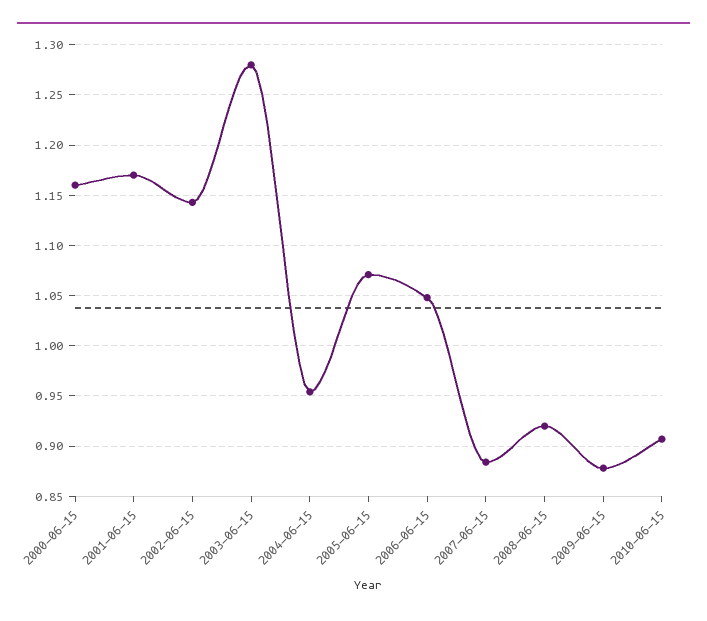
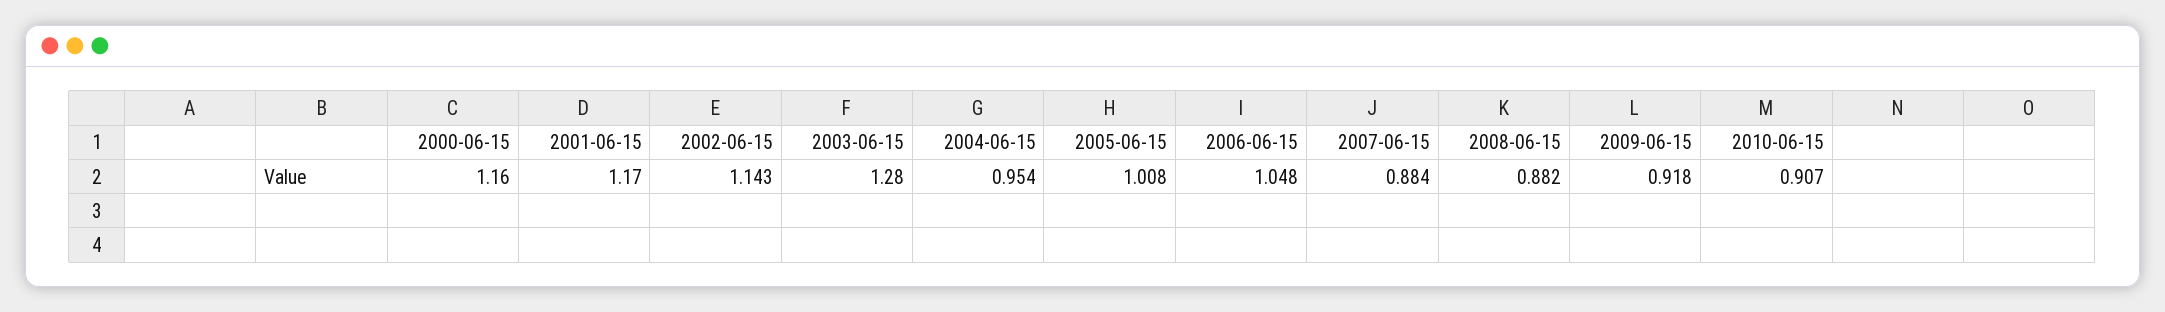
  {
    "2000-06-15": 1.16,
    "2001-06-15": 1.17,
    "2002-06-15": 1.143,
    "2003-06-15": 1.28,
    "2004-06-15": 0.954,
-   "2005-06-15": 1.07,
+   "2005-06-15": 1.008,
    "2006-06-15": 1.048,
    "2007-06-15": 0.884,
-   "2008-06-15": 0.92,
+   "2008-06-15": 0.882,
-   "2009-06-15": 0.88,
+   "2009-06-15": 0.918,
    "2010-06-15": 0.907
  }

